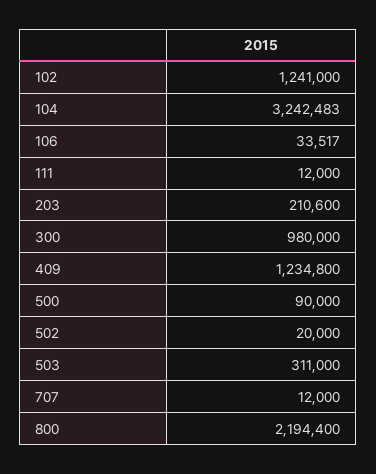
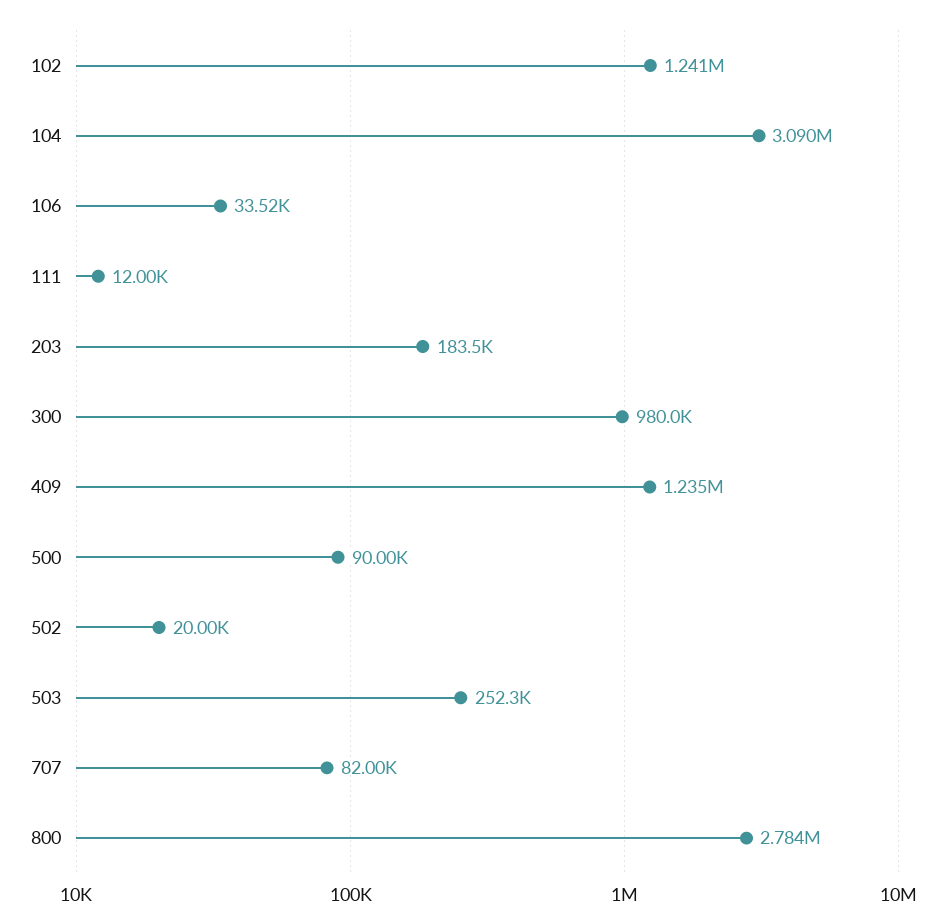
  {
    "102": 1241000,
-   "104": 3242483,
+   "104": 3090000,
    "106": 33517,
    "111": 12000,
-   "203": 210600,
+   "203": 183500,
    "300": 980000,
    "409": 1234800,
    "500": 90000,
    "502": 20000,
-   "503": 311000,
+   "503": 252300,
-   "707": 12000,
+   "707": 82000,
-   "800": 2194400
+   "800": 2784000
  }

